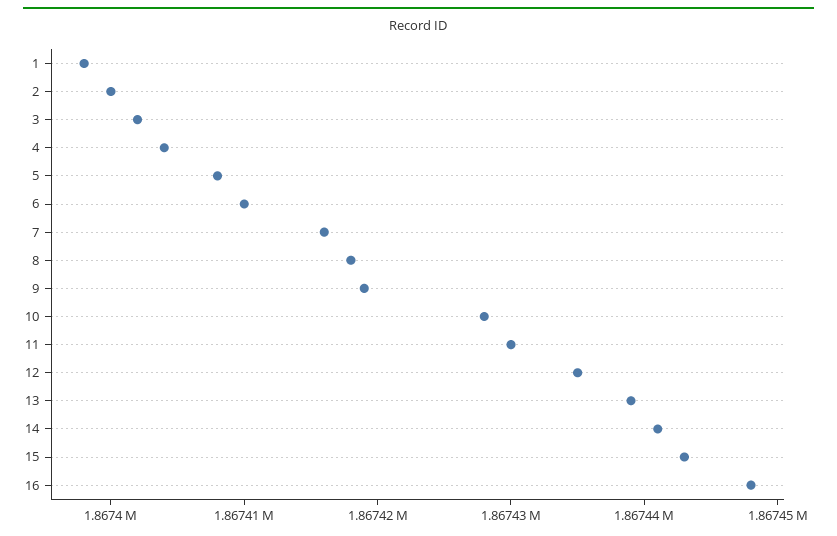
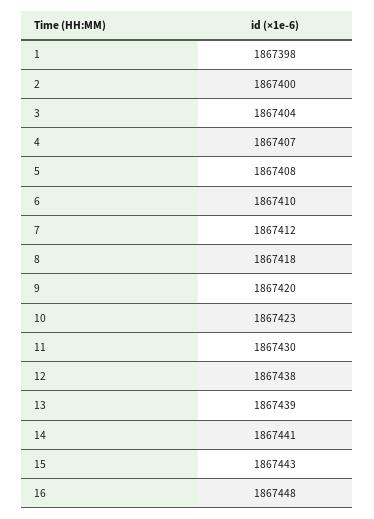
  {
    "1": 1867398,
    "2": 1867400,
-   "3": 1867402,
+   "3": 1867404,
-   "4": 1867404,
+   "4": 1867407,
    "5": 1867408,
    "6": 1867410,
-   "7": 1867416,
+   "7": 1867412,
    "8": 1867418,
-   "9": 1867419,
+   "9": 1867420,
-   "10": 1867428,
+   "10": 1867423,
    "11": 1867430,
-   "12": 1867435,
+   "12": 1867438,
    "13": 1867439,
    "14": 1867441,
    "15": 1867443,
    "16": 1867448
  }

